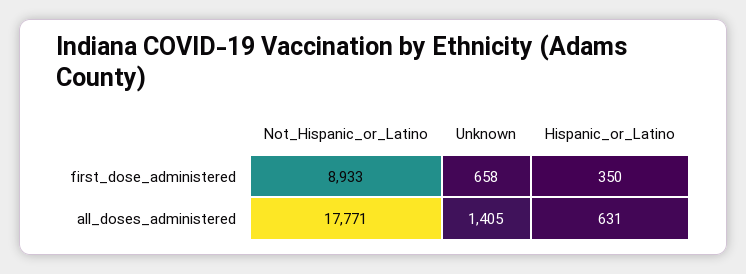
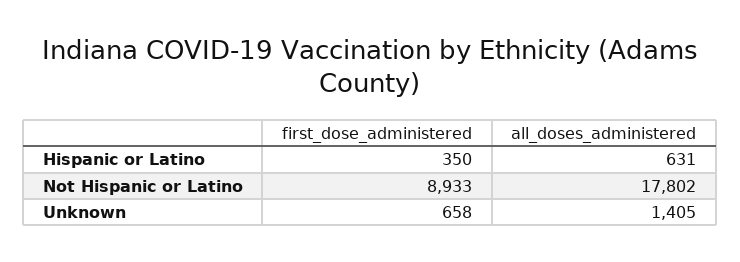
  {
    "Not_Hispanic_or_Latino": {
      "first_dose_administered": 8933,
-     "all_doses_administered": 17771
+     "all_doses_administered": 17802
    },
    "Unknown": {
      "first_dose_administered": 658,
      "all_doses_administered": 1405
    },
    "Hispanic_or_Latino": {
      "first_dose_administered": 350,
      "all_doses_administered": 631
    }
  }

